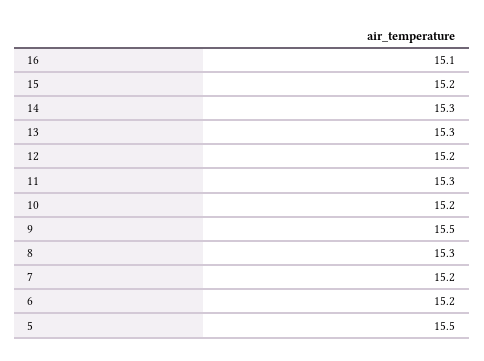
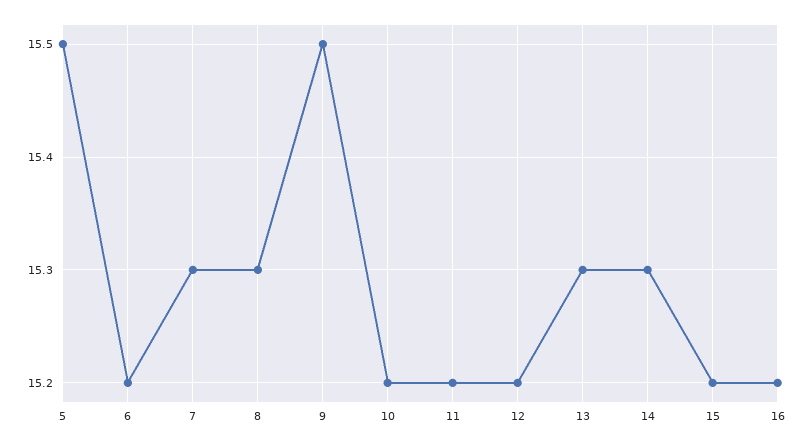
  {
-   "16": 15.1,
+   "16": 15.2,
    "15": 15.2,
    "14": 15.3,
    "13": 15.3,
    "12": 15.2,
-   "11": 15.3,
+   "11": 15.2,
    "10": 15.2,
    "9": 15.5,
    "8": 15.3,
-   "7": 15.2,
+   "7": 15.3,
    "6": 15.2,
    "5": 15.5
  }

